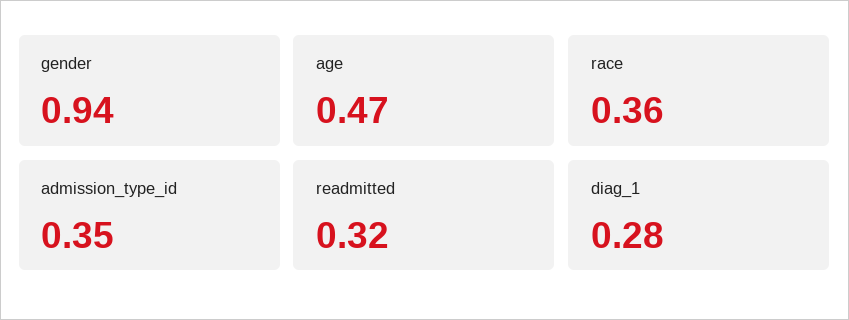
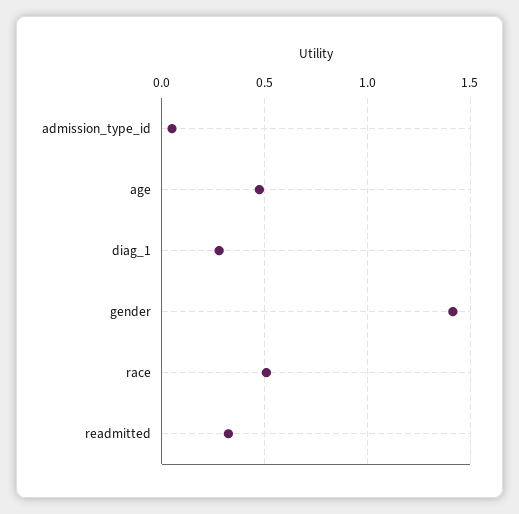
  {
-   "gender": 0.94,
+   "gender": 1.4,
    "age": 0.47,
-   "race": 0.36,
+   "race": 0.5,
-   "admission_type_id": 0.35,
+   "admission_type_id": 0.05,
    "readmitted": 0.32,
    "diag_1": 0.28
  }

